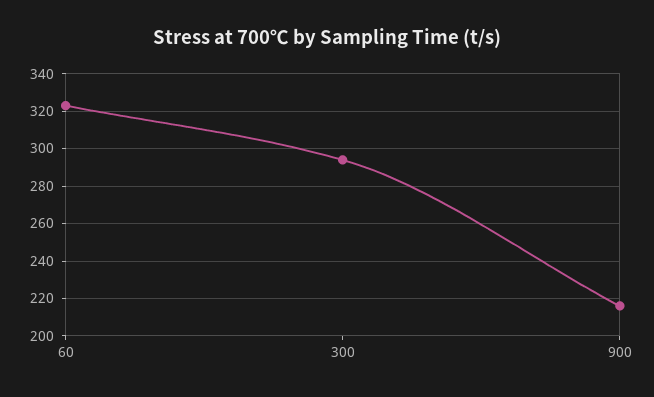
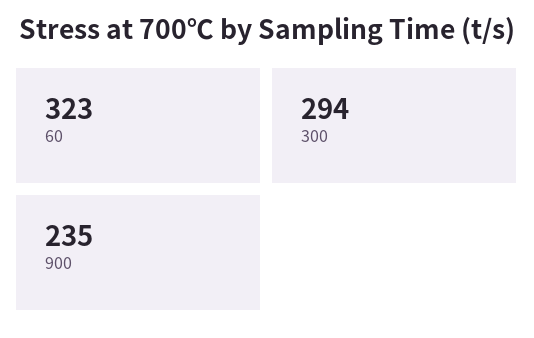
  {
    "60": 323,
    "300": 294,
-   "900": 215
+   "900": 235
  }

